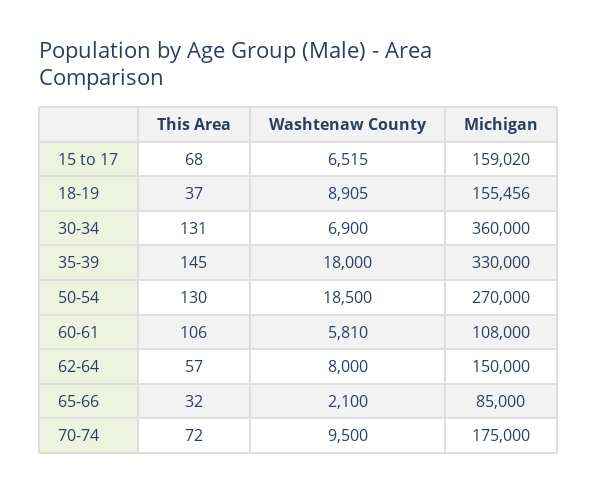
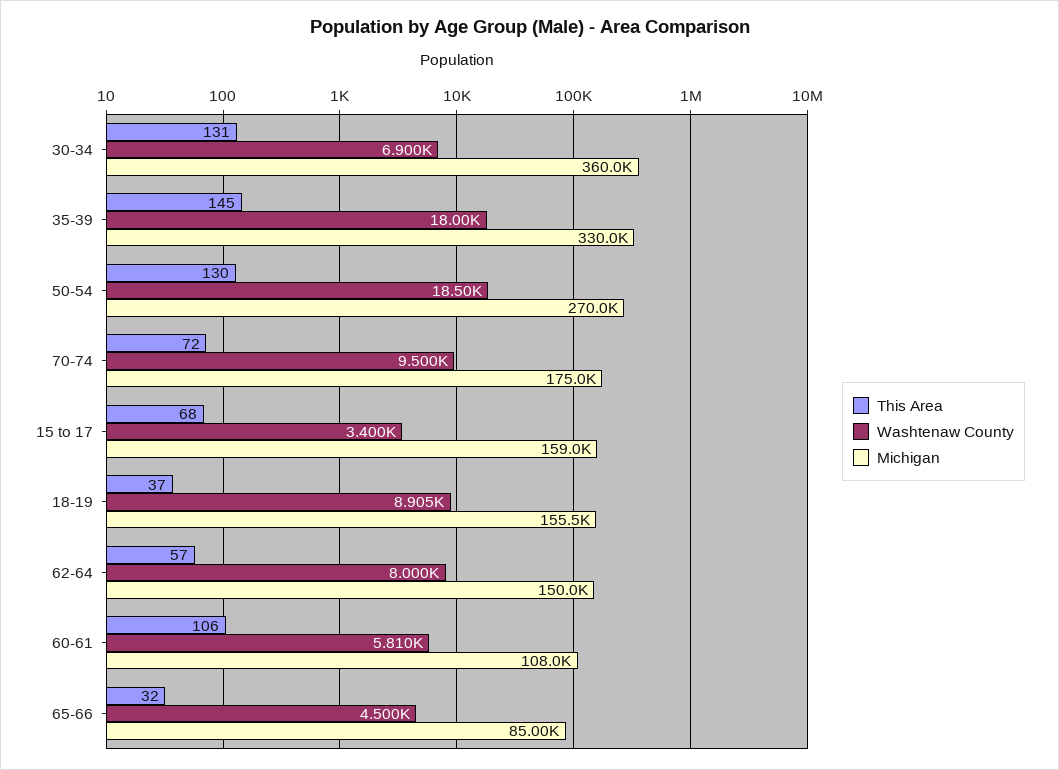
  {
    "This Area": {
      "15 to 17": 68,
      "18-19": 37,
      "30-34": 131,
      "35-39": 145,
      "50-54": 130,
      "60-61": 106,
      "62-64": 57,
      "65-66": 32,
      "70-74": 72
    },
    "Washtenaw County": {
-     "15 to 17": 6515,
+     "15 to 17": 3400,
      "18-19": 8905,
      "30-34": 6900,
      "35-39": 18000,
      "50-54": 18500,
      "60-61": 5810,
      "62-64": 8000,
-     "65-66": 2100,
+     "65-66": 4500,
      "70-74": 9500
    },
    "Michigan": {
      "15 to 17": 159020,
      "18-19": 155456,
      "30-34": 360000,
      "35-39": 330000,
      "50-54": 270000,
      "60-61": 108000,
      "62-64": 150000,
      "65-66": 85000,
      "70-74": 175000
    }
  }

